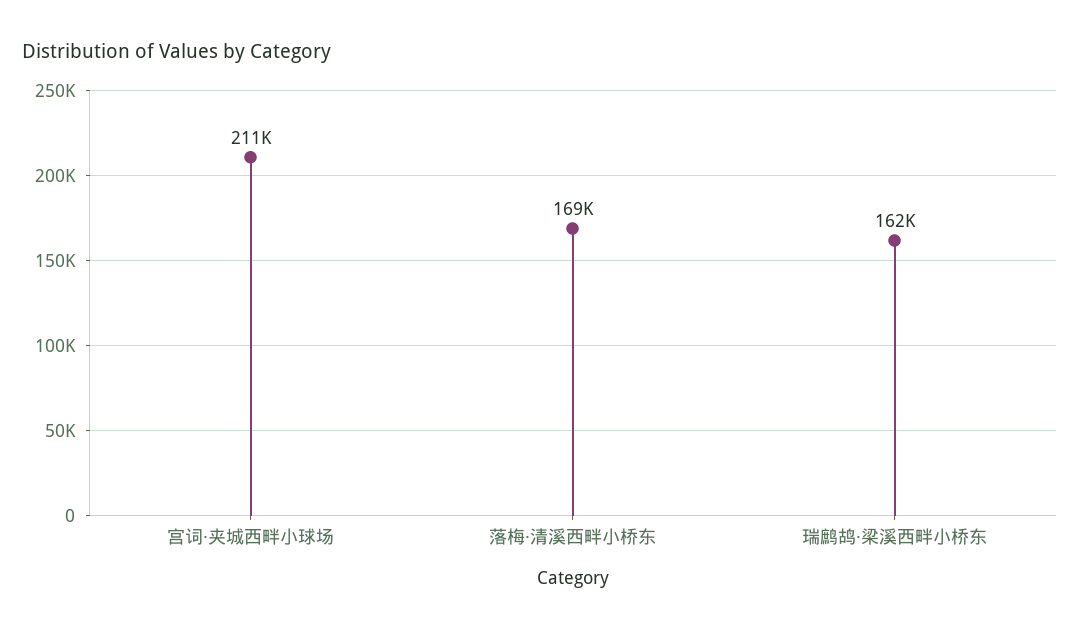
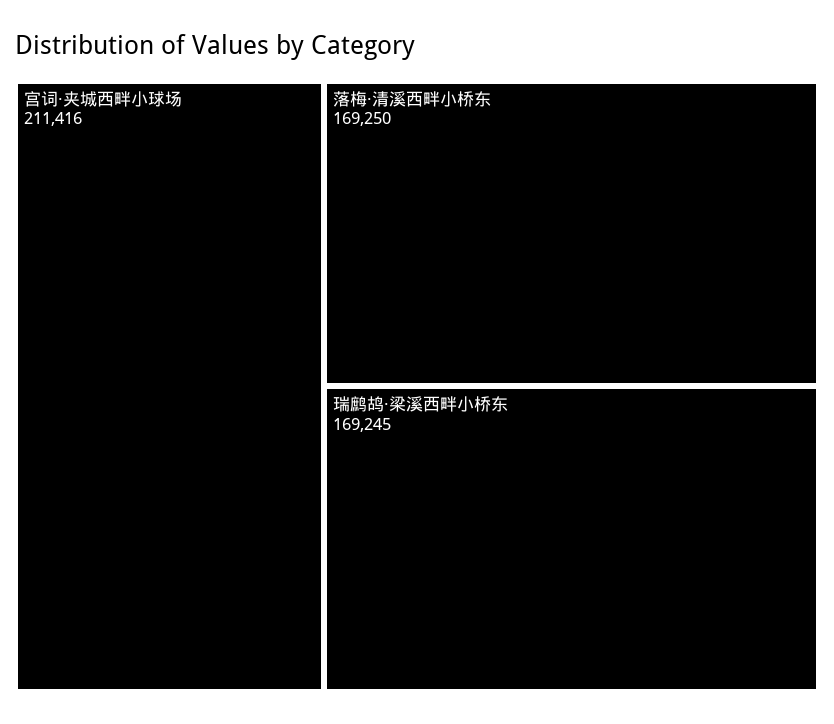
  {
    "宫词·夹城西畔小球场": 211416,
    "落梅·清溪西畔小桥东": 169250,
-   "瑞鹧鸪·梁溪西畔小桥东": 162000
+   "瑞鹧鸪·梁溪西畔小桥东": 169245
  }

